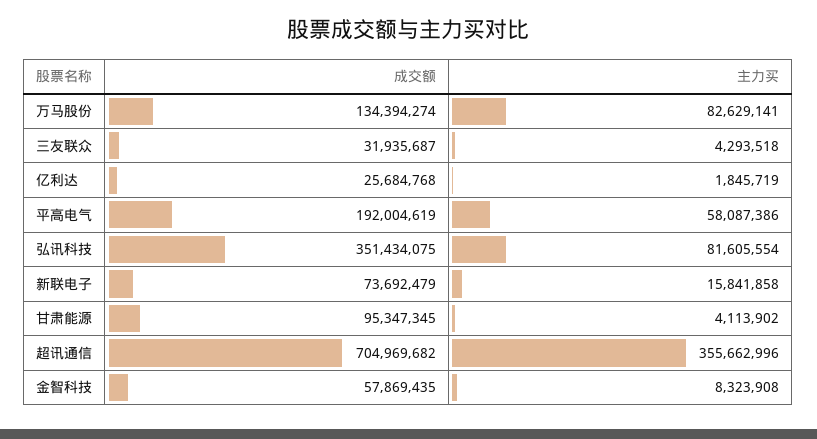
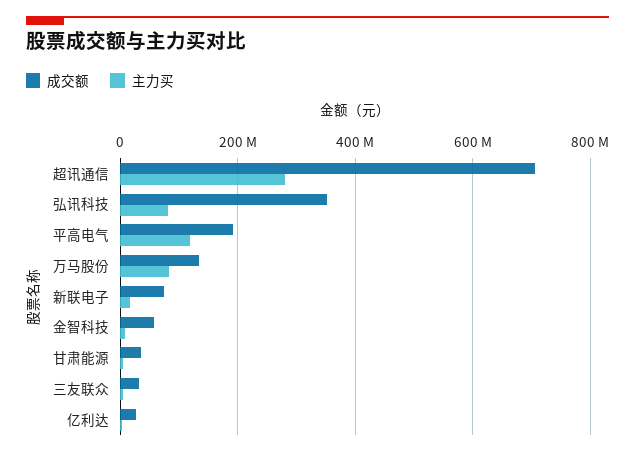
  {
    "成交额": {
      "万马股份": 134394274,
      "三友联众": 31935687,
      "亿利达": 25684768,
      "平高电气": 192004619,
      "弘讯科技": 351434075,
      "新联电子": 73692479,
-     "甘肃能源": 95347345,
+     "甘肃能源": 40000000,
      "超讯通信": 704969682,
      "金智科技": 57869435
    },
    "主力买": {
      "万马股份": 82629141,
      "三友联众": 4293518,
      "亿利达": 1845719,
-     "平高电气": 58087386,
+     "平高电气": 120000000,
      "弘讯科技": 81605554,
      "新联电子": 15841858,
      "甘肃能源": 4113902,
-     "超讯通信": 355662996,
+     "超讯通信": 280000000,
      "金智科技": 8323908
    }
  }

